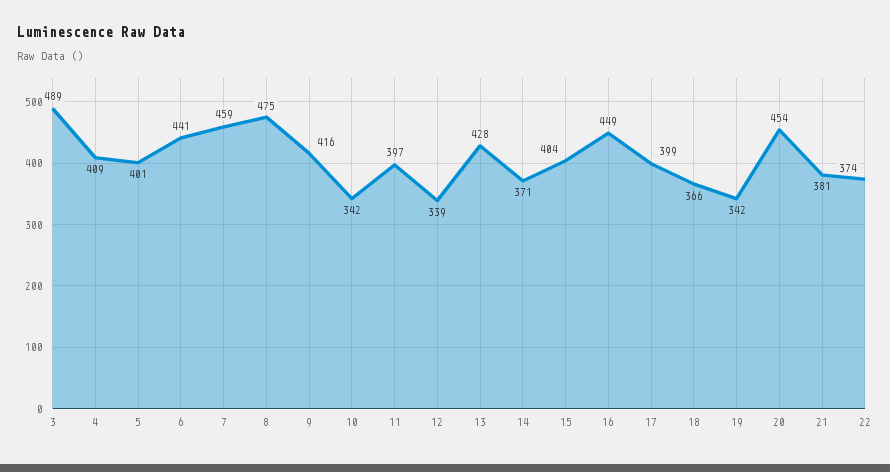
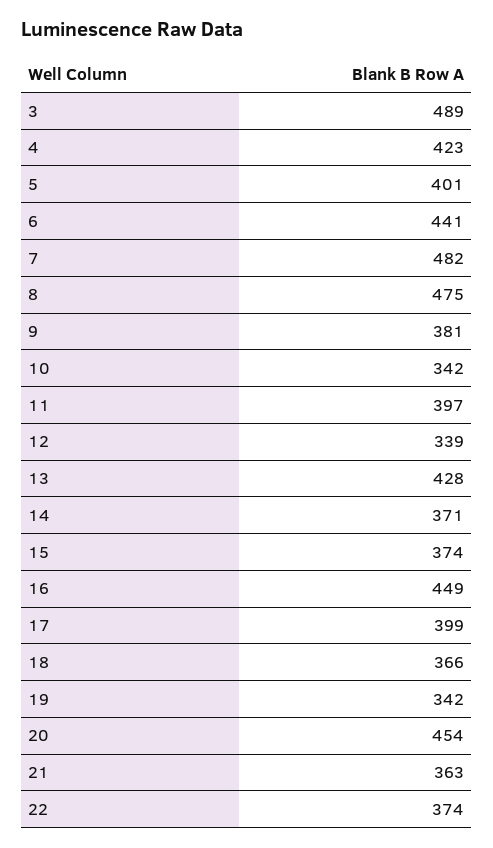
  {
    "3": 489,
-   "4": 409,
+   "4": 423,
    "5": 401,
    "6": 441,
-   "7": 459,
+   "7": 482,
    "8": 475,
-   "9": 416,
+   "9": 381,
    "10": 342,
    "11": 397,
    "12": 339,
    "13": 428,
    "14": 371,
-   "15": 404,
+   "15": 374,
    "16": 449,
    "17": 399,
    "18": 366,
    "19": 342,
    "20": 454,
-   "21": 381,
+   "21": 363,
    "22": 374
  }

